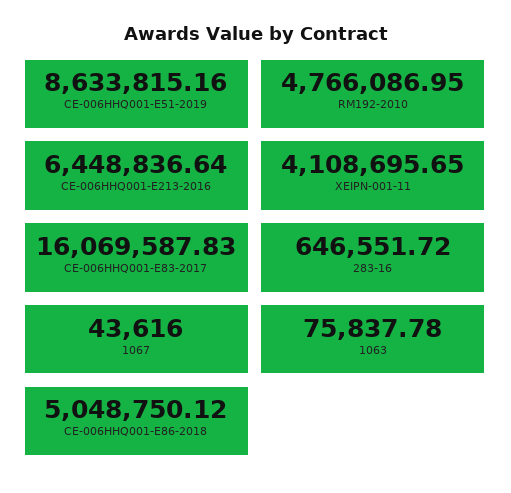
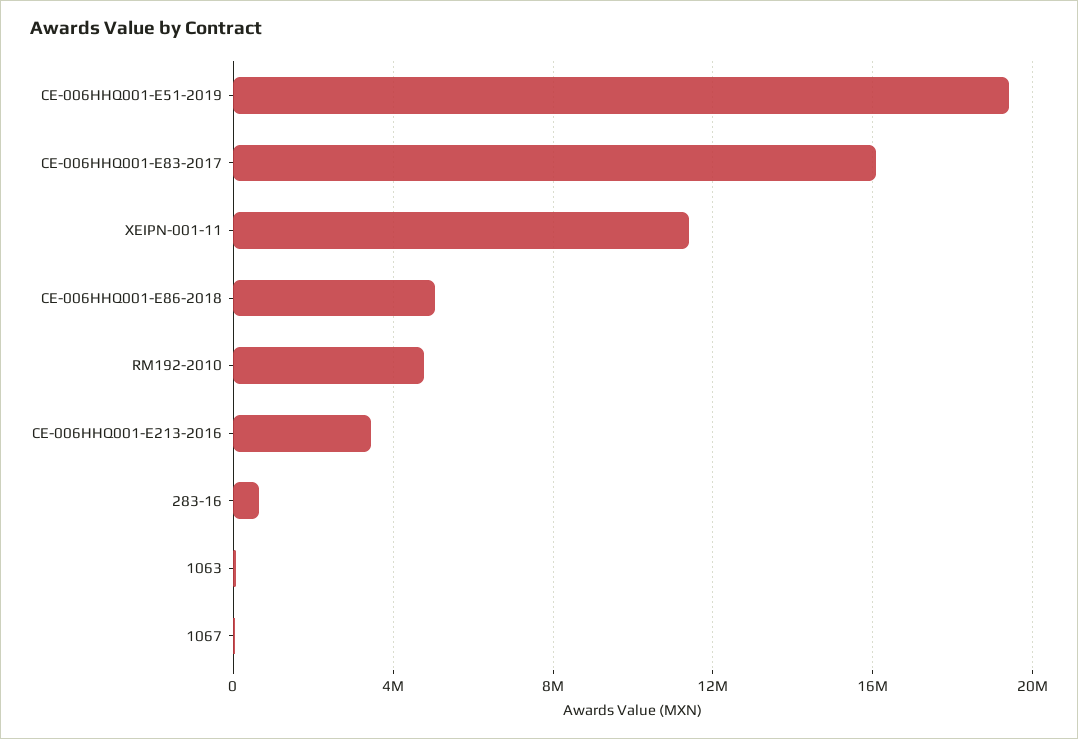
  {
-   "CE-006HHQ001-E51-2019": 8633815.16,
+   "CE-006HHQ001-E51-2019": 19500000,
    "RM192-2010": 4766086.95,
-   "CE-006HHQ001-E213-2016": 6448836.64,
+   "CE-006HHQ001-E213-2016": 3500000,
-   "XEIPN-001-11": 4108695.65,
+   "XEIPN-001-11": 11500000,
    "CE-006HHQ001-E83-2017": 16069587.83,
    "283-16": 646551.72,
    "1067": 43616,
    "1063": 75837.78,
    "CE-006HHQ001-E86-2018": 5048750.12
  }

